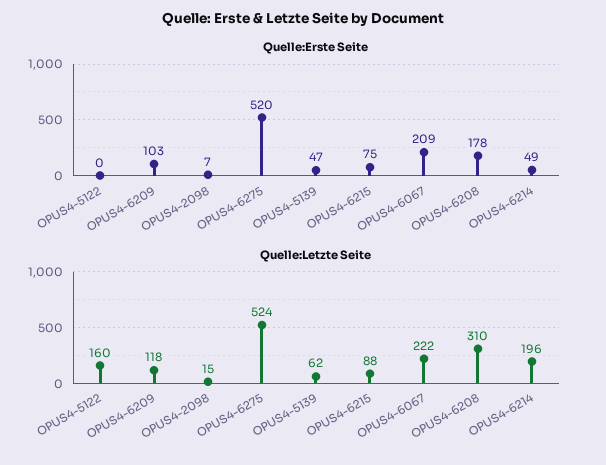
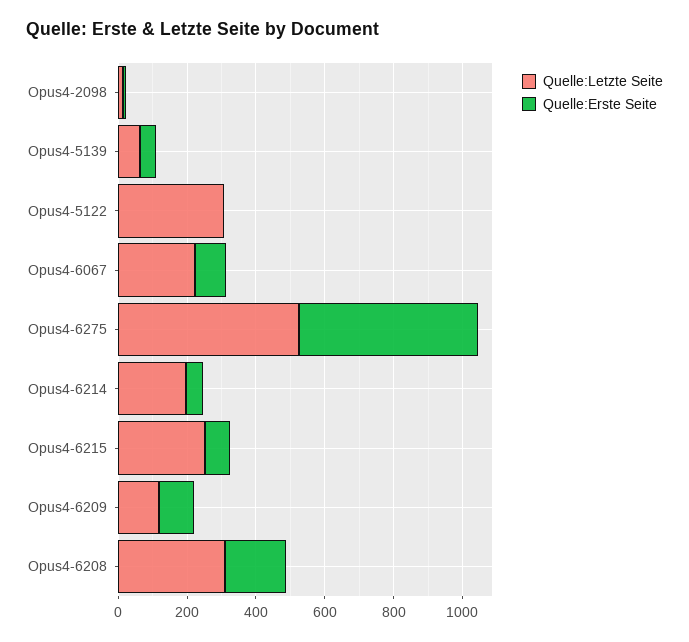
  {
    "Quelle:Erste Seite": {
      "OPUS4-5122": 0,
      "OPUS4-6209": 103,
      "OPUS4-2098": 7,
      "OPUS4-6275": 520,
      "OPUS4-5139": 47,
      "OPUS4-6215": 75,
-     "OPUS4-6067": 209,
+     "OPUS4-6067": 100,
      "OPUS4-6208": 178,
      "OPUS4-6214": 49
    },
    "Quelle:Letzte Seite": {
-     "OPUS4-5122": 160,
+     "OPUS4-5122": 300,
      "OPUS4-6209": 118,
      "OPUS4-2098": 15,
      "OPUS4-6275": 524,
      "OPUS4-5139": 62,
-     "OPUS4-6215": 88,
+     "OPUS4-6215": 250,
      "OPUS4-6067": 222,
      "OPUS4-6208": 310,
      "OPUS4-6214": 196
    }
  }

